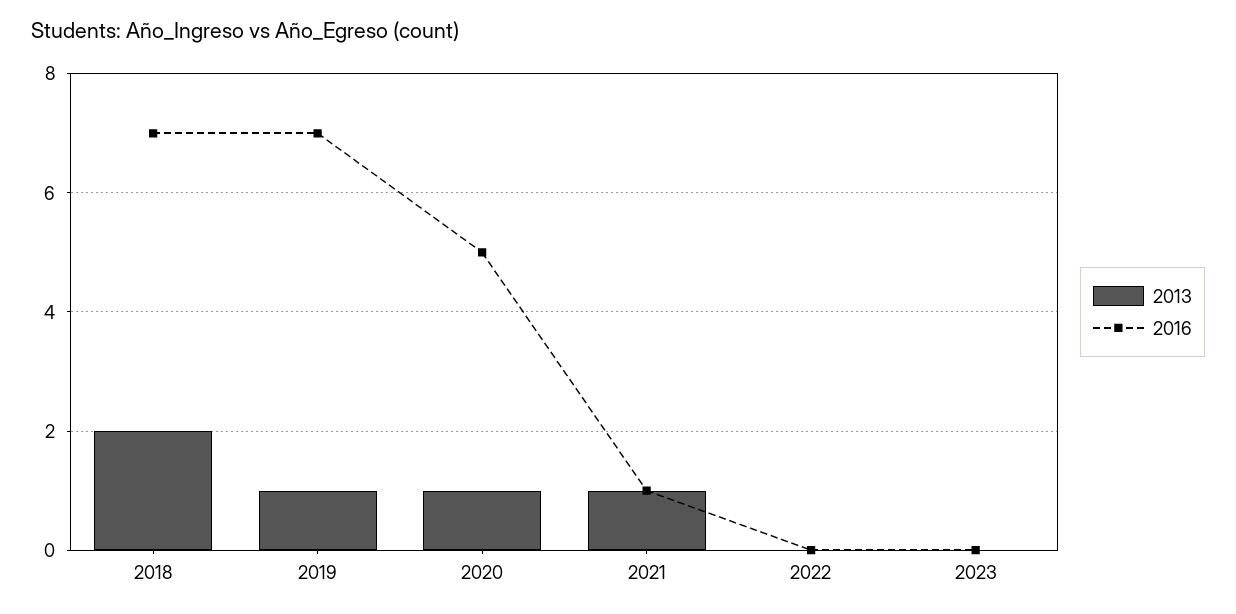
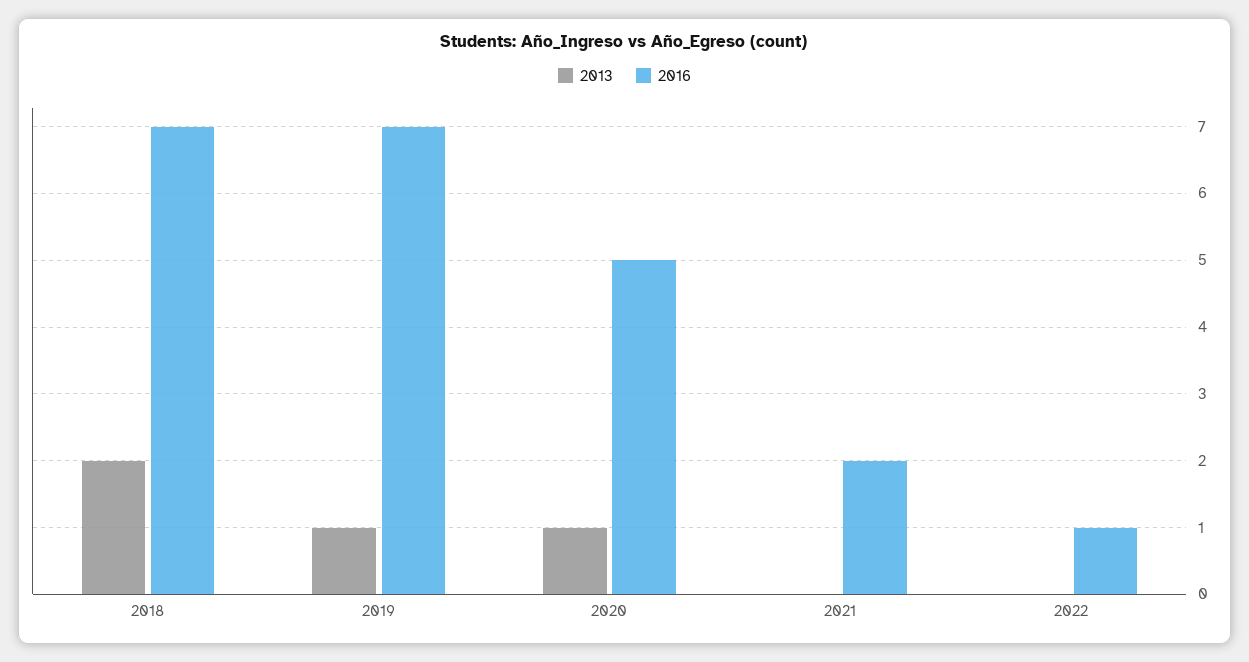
  {
    "2013": {
      "2018": 2,
      "2019": 1,
      "2020": 1,
-     "2021": 1,
+     "2021": 0,
-     "2022": 0,
+     "2022": 0
-     "2023": 0
    },
    "2016": {
      "2018": 7,
      "2019": 7,
      "2020": 5,
-     "2021": 1,
+     "2021": 2,
-     "2022": 0,
+     "2022": 1
-     "2023": 0
    }
  }

